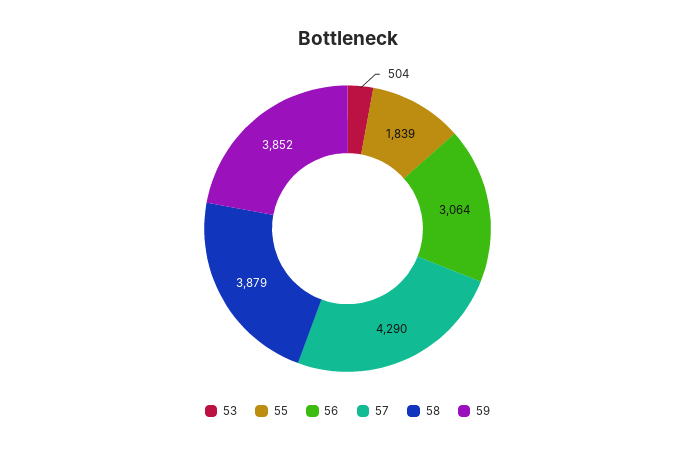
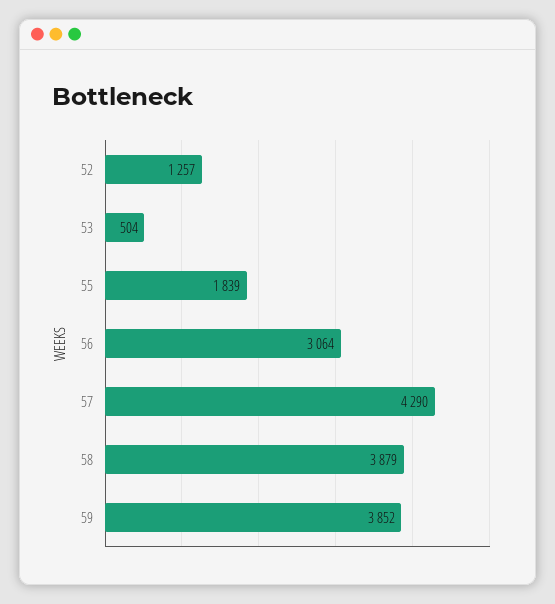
  {
    "53": 504,
    "55": 1839,
    "56": 3064,
    "57": 4290,
    "58": 3879,
-   "59": 3852
+   "59": 3852,
+   "52": 1257
  }

